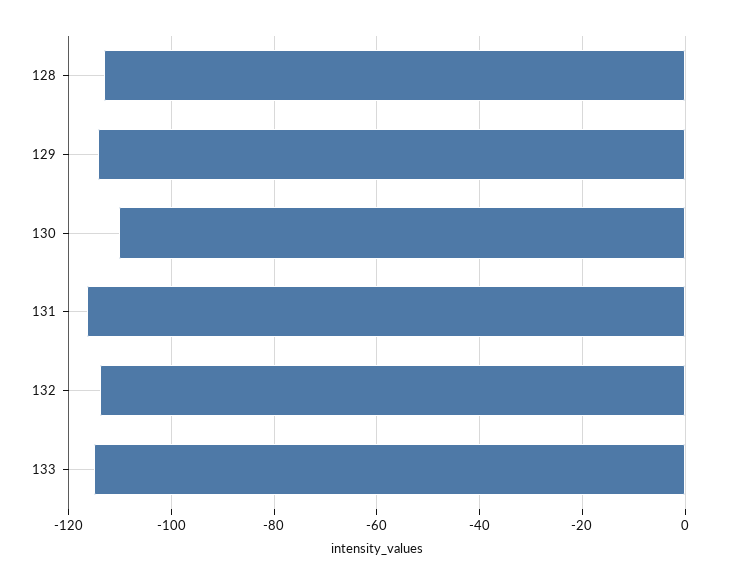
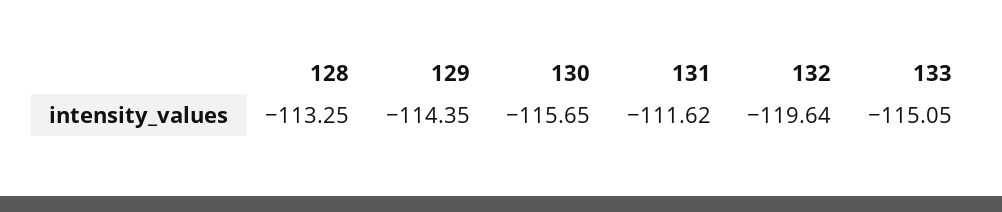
  {
    "128": -113.25,
    "129": -114.35,
-   "130": -110,
+   "130": -115.65,
-   "131": -116,
+   "131": -111.62,
-   "132": -114,
+   "132": -119.64,
    "133": -115.05
  }

